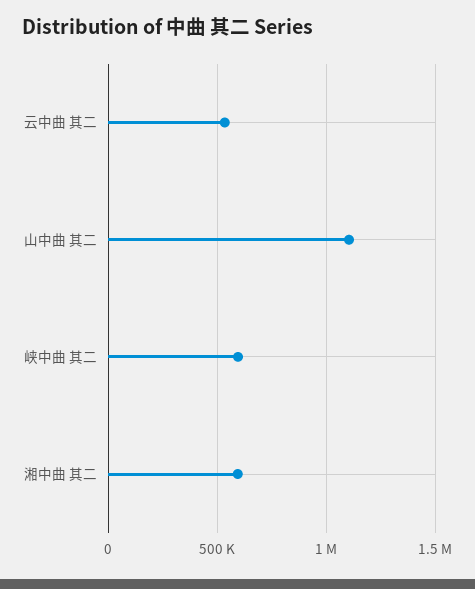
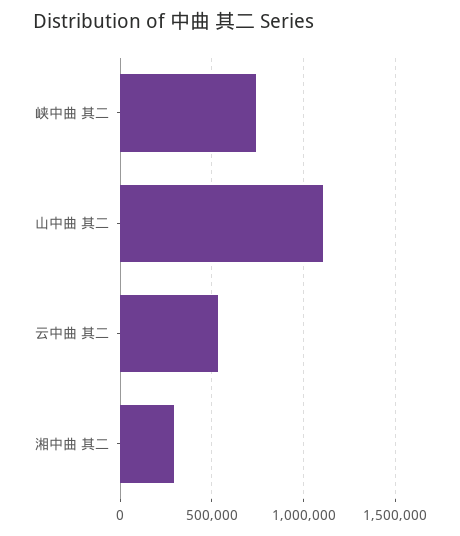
  {
    "云中曲 其二": 550000,
    "山中曲 其二": 1100000,
-   "峡中曲 其二": 600000,
+   "峡中曲 其二": 750000,
-   "湘中曲 其二": 600000
+   "湘中曲 其二": 300000
  }

